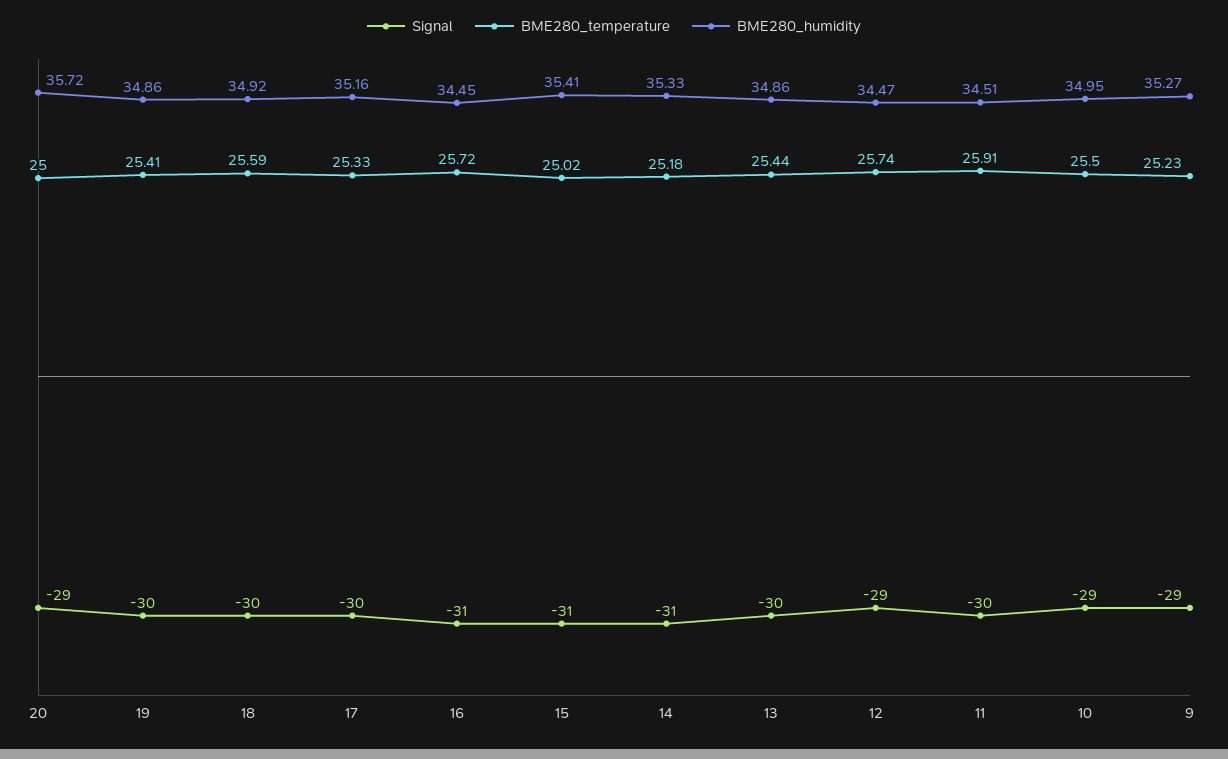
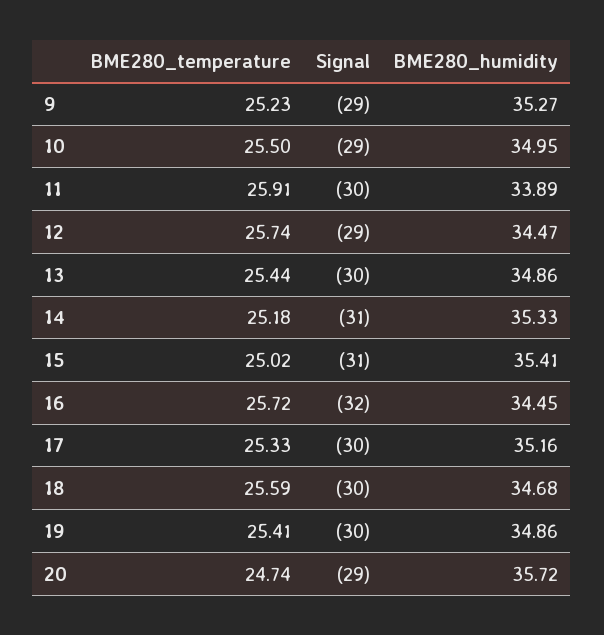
  {
    "Signal": {
      "20": -29,
      "19": -30,
      "18": -30,
      "17": -30,
-     "16": -31,
+     "16": -32,
      "15": -31,
      "14": -31,
      "13": -30,
      "12": -29,
      "11": -30,
      "10": -29,
      "9": -29
    },
    "BME280_temperature": {
-     "20": 25,
+     "20": 24.74,
      "19": 25.41,
      "18": 25.59,
      "17": 25.33,
      "16": 25.72,
      "15": 25.02,
      "14": 25.18,
      "13": 25.44,
      "12": 25.74,
      "11": 25.91,
      "10": 25.5,
      "9": 25.23
    },
    "BME280_humidity": {
      "20": 35.72,
      "19": 34.86,
-     "18": 34.92,
+     "18": 34.68,
      "17": 35.16,
      "16": 34.45,
      "15": 35.41,
      "14": 35.33,
      "13": 34.86,
      "12": 34.47,
-     "11": 34.51,
+     "11": 33.89,
      "10": 34.95,
      "9": 35.27
    }
  }

